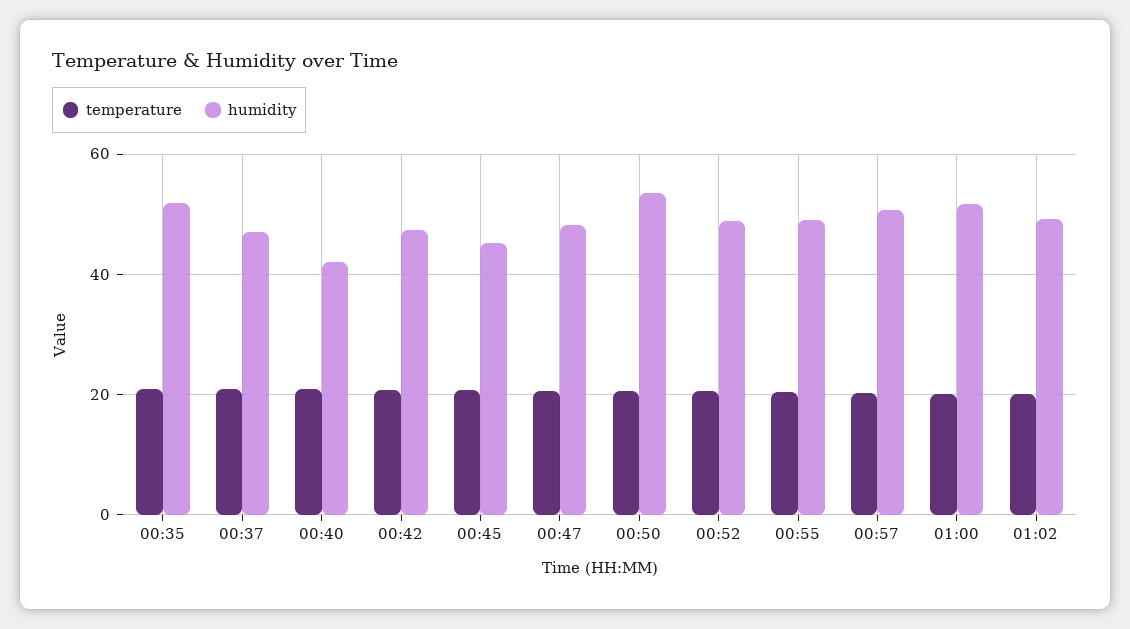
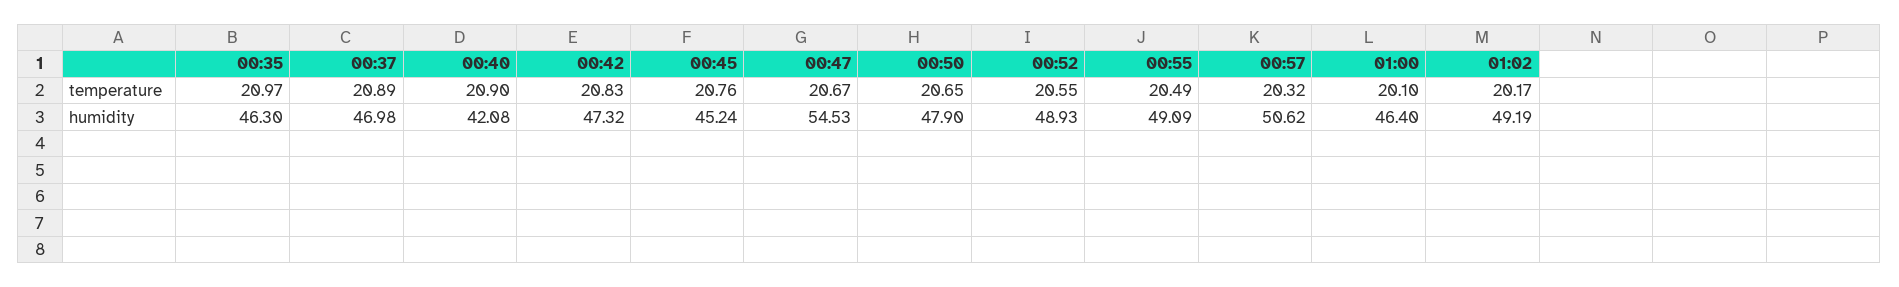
  {
    "temperature": {
      "00:35": 20.97,
      "00:37": 20.89,
      "00:40": 20.9,
      "00:42": 20.83,
      "00:45": 20.76,
      "00:47": 20.67,
      "00:50": 20.65,
      "00:52": 20.55,
      "00:55": 20.49,
      "00:57": 20.32,
      "01:00": 20.1,
      "01:02": 20.17
    },
    "humidity": {
-     "00:35": 52,
+     "00:35": 46.3,
      "00:37": 46.98,
      "00:40": 42.08,
      "00:42": 47.32,
      "00:45": 45.24,
-     "00:47": 48,
+     "00:47": 54.53,
-     "00:50": 54,
+     "00:50": 47.9,
      "00:52": 48.93,
      "00:55": 49.09,
      "00:57": 50.62,
-     "01:00": 52,
+     "01:00": 46.4,
      "01:02": 49.19
    }
  }

